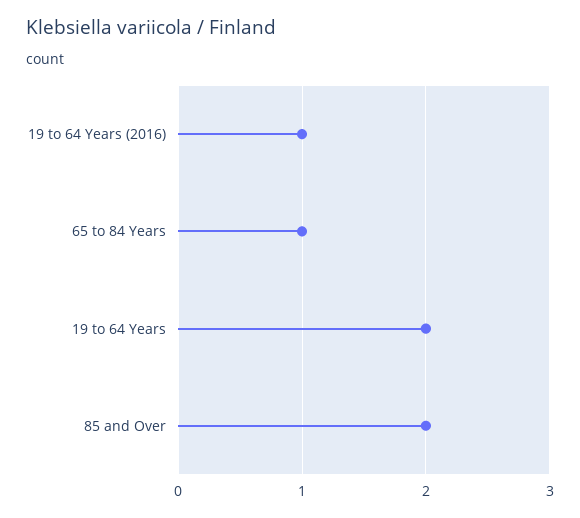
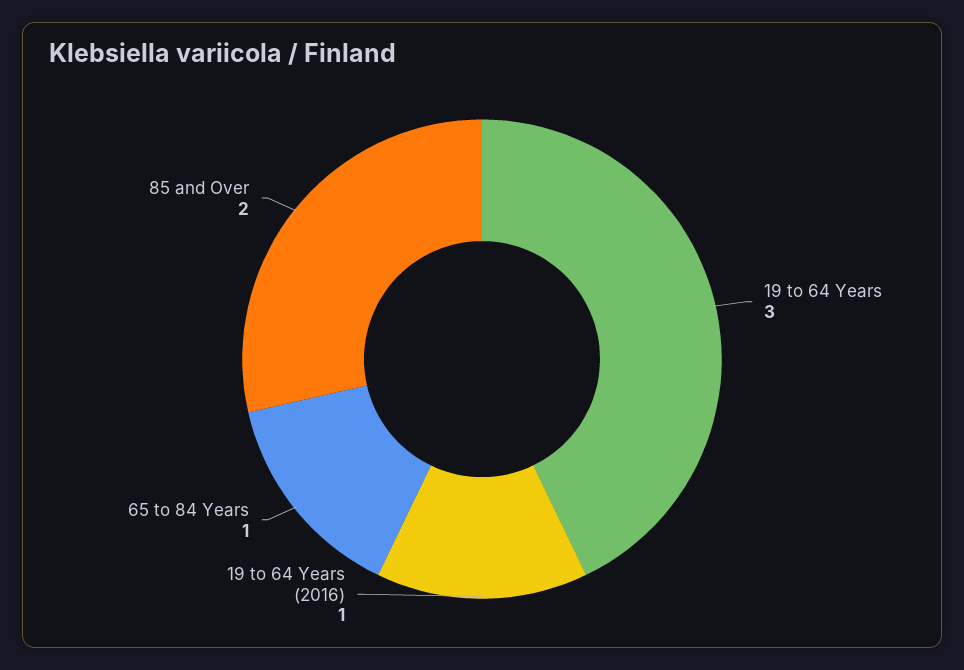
  {
    "19 to 64 Years (2016)": 1,
    "65 to 84 Years": 1,
-   "19 to 64 Years": 2,
+   "19 to 64 Years": 3,
    "85 and Over": 2
  }

